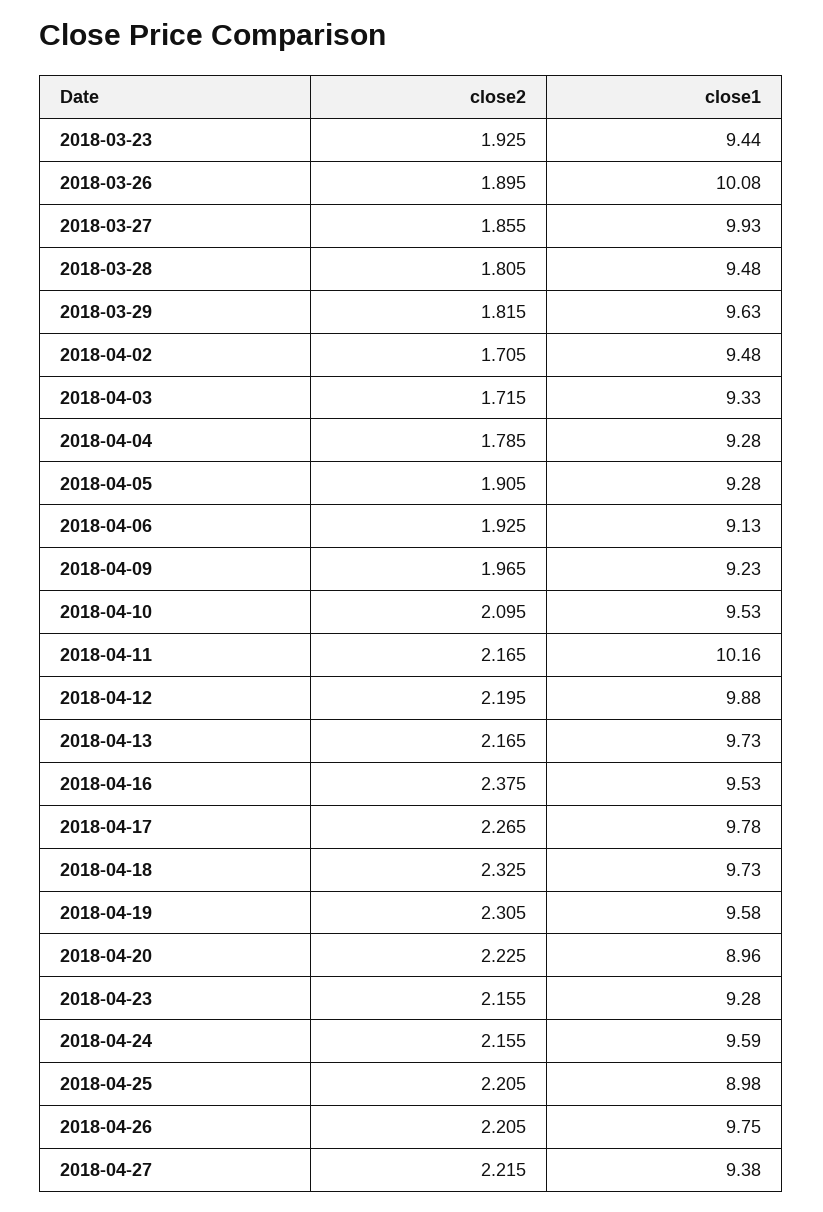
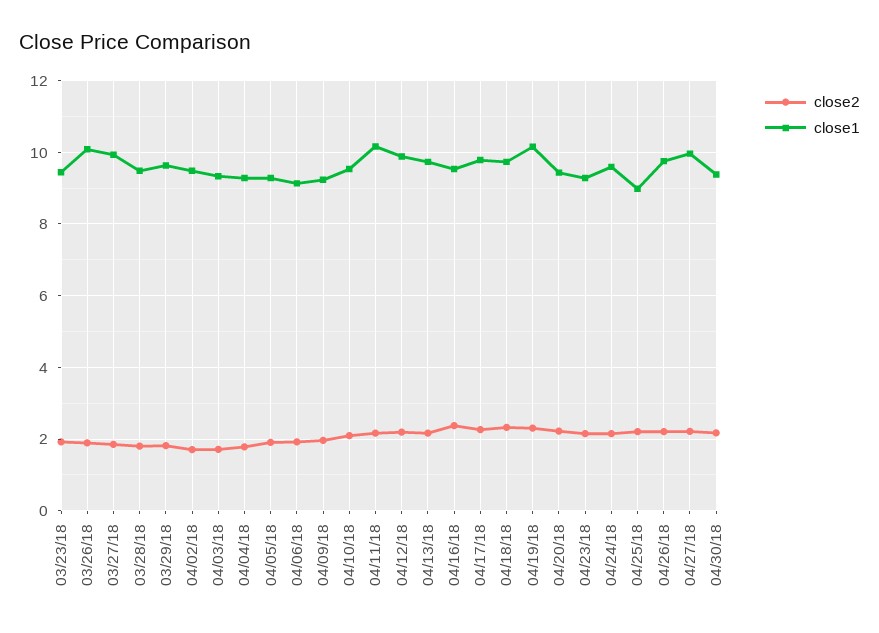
  {
    "close2": {
      "2018-03-23": 1.925,
      "2018-03-26": 1.895,
      "2018-03-27": 1.855,
      "2018-03-28": 1.805,
      "2018-03-29": 1.815,
      "2018-04-02": 1.705,
      "2018-04-03": 1.715,
      "2018-04-04": 1.785,
      "2018-04-05": 1.905,
      "2018-04-06": 1.925,
      "2018-04-09": 1.965,
      "2018-04-10": 2.095,
      "2018-04-11": 2.165,
      "2018-04-12": 2.195,
      "2018-04-13": 2.165,
      "2018-04-16": 2.375,
      "2018-04-17": 2.265,
      "2018-04-18": 2.325,
      "2018-04-19": 2.305,
      "2018-04-20": 2.225,
      "2018-04-23": 2.155,
      "2018-04-24": 2.155,
      "2018-04-25": 2.205,
      "2018-04-26": 2.205,
-     "2018-04-27": 2.215
+     "2018-04-27": 2.215,
+     "04/30/18": 2.2
    },
    "close1": {
      "2018-03-23": 9.44,
      "2018-03-26": 10.08,
      "2018-03-27": 9.93,
      "2018-03-28": 9.48,
      "2018-03-29": 9.63,
      "2018-04-02": 9.48,
      "2018-04-03": 9.33,
      "2018-04-04": 9.28,
      "2018-04-05": 9.28,
      "2018-04-06": 9.13,
      "2018-04-09": 9.23,
      "2018-04-10": 9.53,
      "2018-04-11": 10.16,
      "2018-04-12": 9.88,
      "2018-04-13": 9.73,
      "2018-04-16": 9.53,
      "2018-04-17": 9.78,
      "2018-04-18": 9.73,
-     "2018-04-19": 9.58,
+     "2018-04-19": 10.2,
-     "2018-04-20": 8.96,
+     "2018-04-20": 9.4,
      "2018-04-23": 9.28,
      "2018-04-24": 9.59,
      "2018-04-25": 8.98,
      "2018-04-26": 9.75,
-     "2018-04-27": 9.38
+     "2018-04-27": 10,
+     "04/30/18": 9.4
    }
  }

